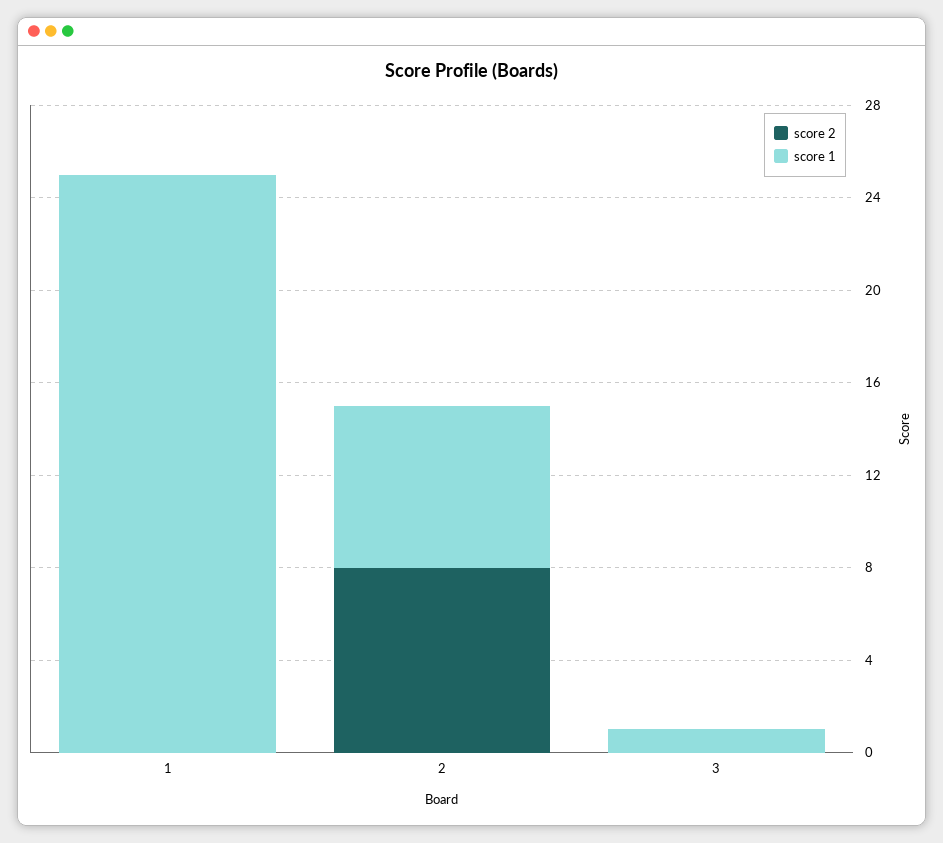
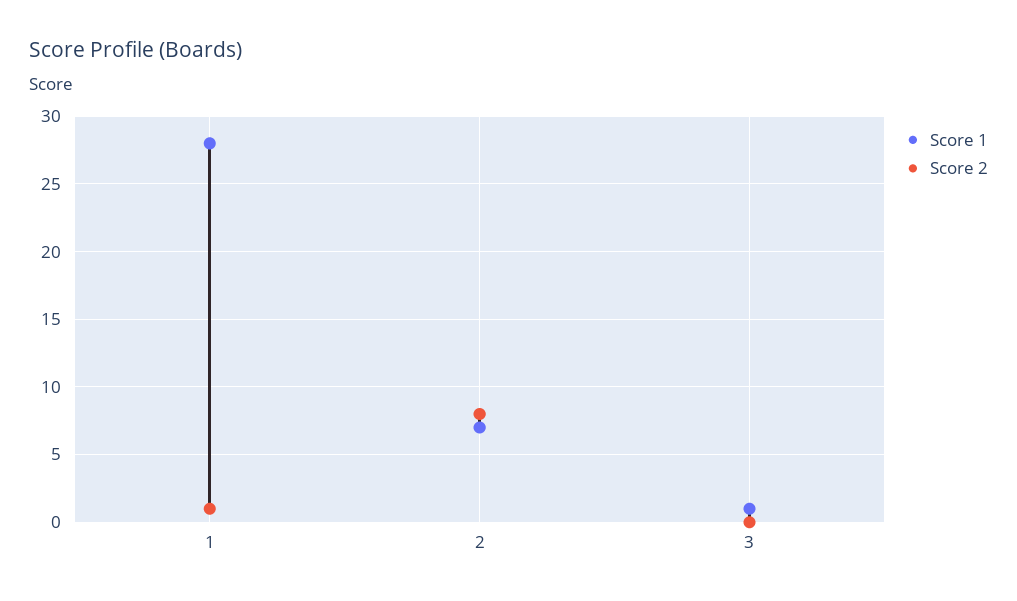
  {
    "score 2": {
-     "1": 0,
+     "1": 1,
      "2": 8,
      "3": 0
    },
    "score 1": {
-     "1": 25,
+     "1": 28,
      "2": 7,
      "3": 1
    }
  }

